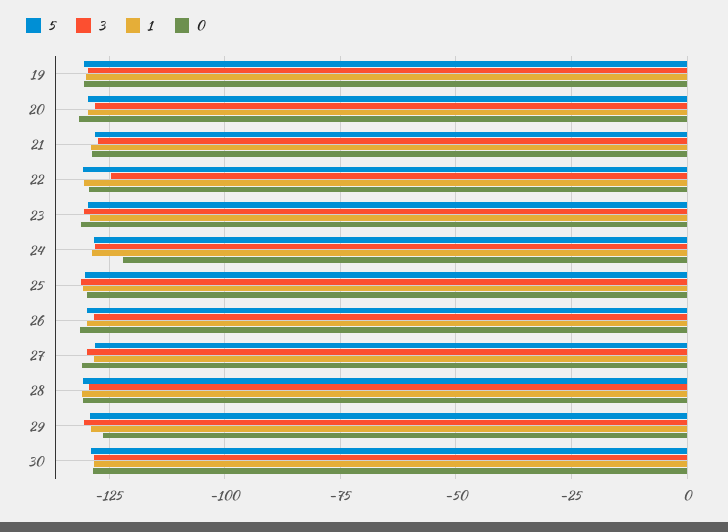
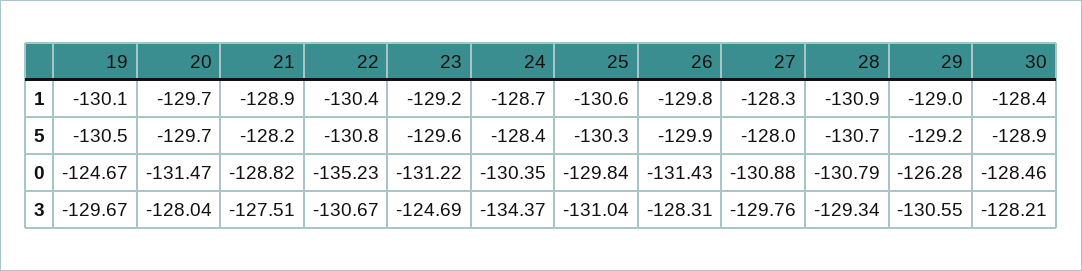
  {
    "5": {
      "19": -130.5,
      "20": -129.7,
      "21": -128.2,
      "22": -130.8,
      "23": -129.6,
      "24": -128.4,
      "25": -130.3,
      "26": -129.9,
      "27": -128,
      "28": -130.7,
      "29": -129.2,
      "30": -128.9
    },
    "3": {
      "19": -129.67,
      "20": -128.04,
      "21": -127.51,
-     "22": -125,
+     "22": -130.67,
-     "23": -130,
+     "23": -124.69,
-     "24": -127.5,
+     "24": -134.37,
      "25": -131.04,
      "26": -128.31,
      "27": -129.76,
      "28": -129.34,
      "29": -130.55,
      "30": -128.21
    },
    "1": {
      "19": -130.1,
      "20": -129.7,
      "21": -128.9,
      "22": -130.4,
      "23": -129.2,
      "24": -128.7,
      "25": -130.6,
      "26": -129.8,
      "27": -128.3,
      "28": -130.9,
      "29": -129,
      "30": -128.4
    },
    "0": {
-     "19": -130,
+     "19": -124.67,
      "20": -131.47,
      "21": -128.82,
-     "22": -130,
+     "22": -135.23,
      "23": -131.22,
-     "24": -122.5,
+     "24": -130.35,
      "25": -129.84,
      "26": -131.43,
      "27": -130.88,
      "28": -130.79,
      "29": -126.28,
      "30": -128.46
    }
  }

